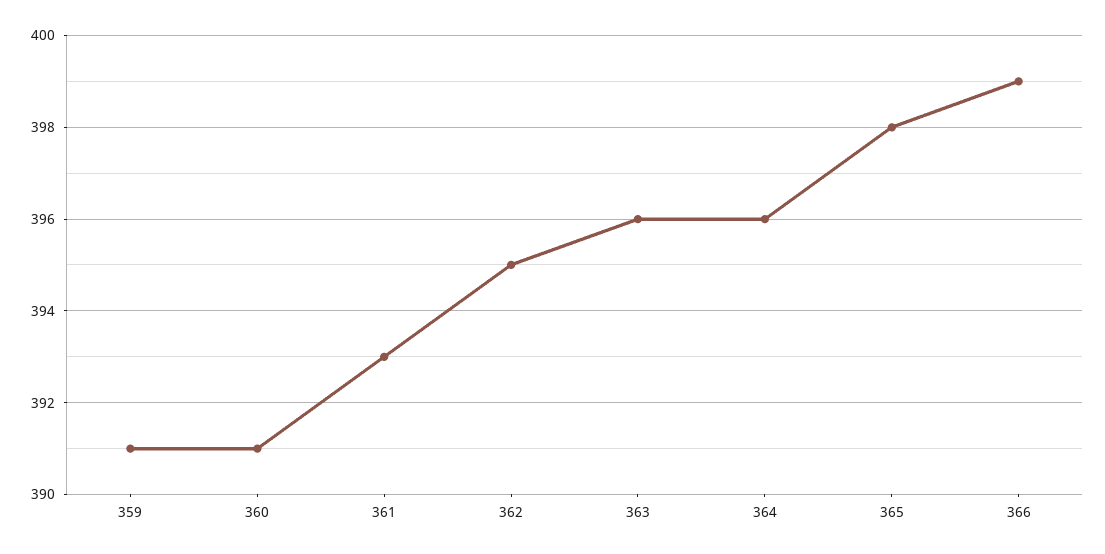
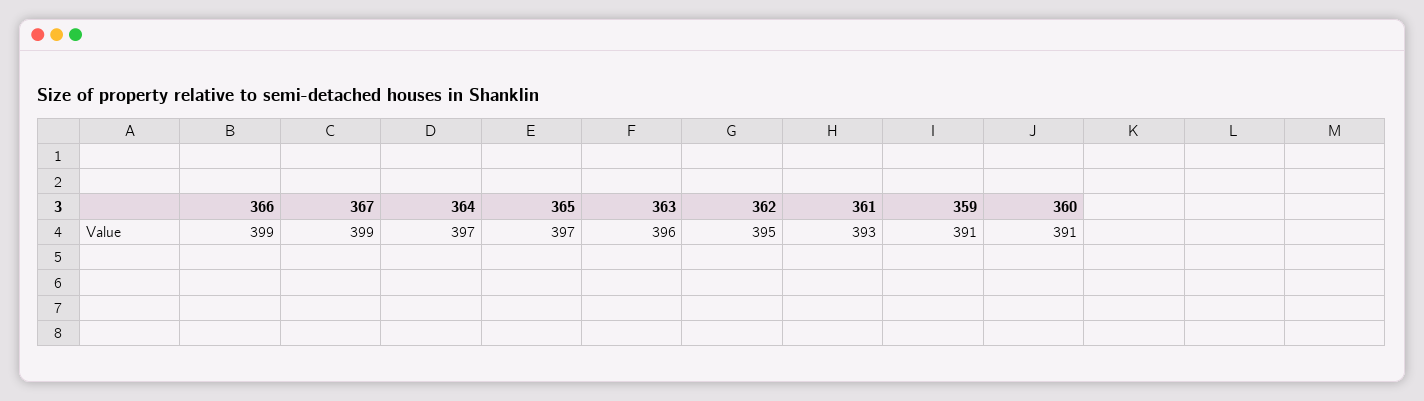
  {
    "359": 391,
    "360": 391,
    "361": 393,
    "362": 395,
    "363": 396,
-   "364": 396,
+   "364": 397,
-   "365": 398,
+   "365": 397,
-   "366": 399
+   "366": 399,
+   "367": 399
  }

